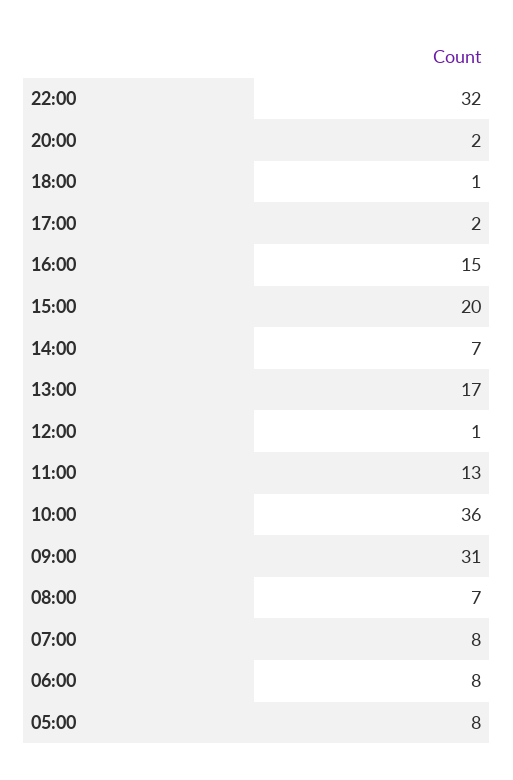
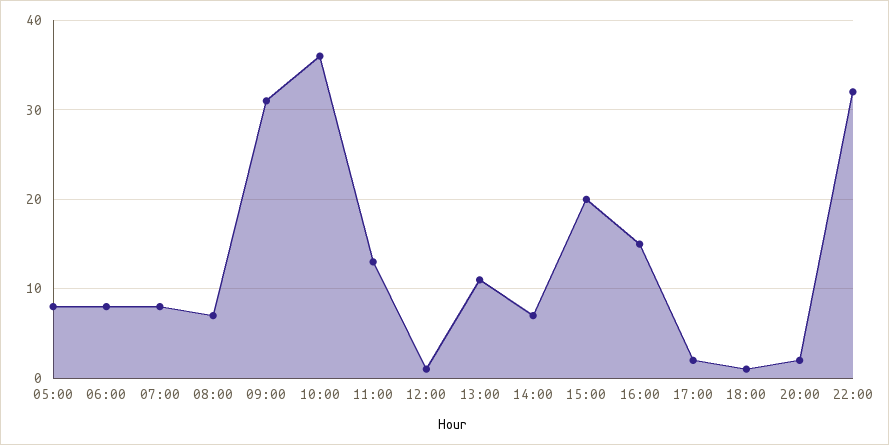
  {
    "22:00": 32,
    "20:00": 2,
    "18:00": 1,
    "17:00": 2,
    "16:00": 15,
    "15:00": 20,
    "14:00": 7,
-   "13:00": 17,
+   "13:00": 11,
    "12:00": 1,
    "11:00": 13,
    "10:00": 36,
    "09:00": 31,
    "08:00": 7,
    "07:00": 8,
    "06:00": 8,
    "05:00": 8
  }

